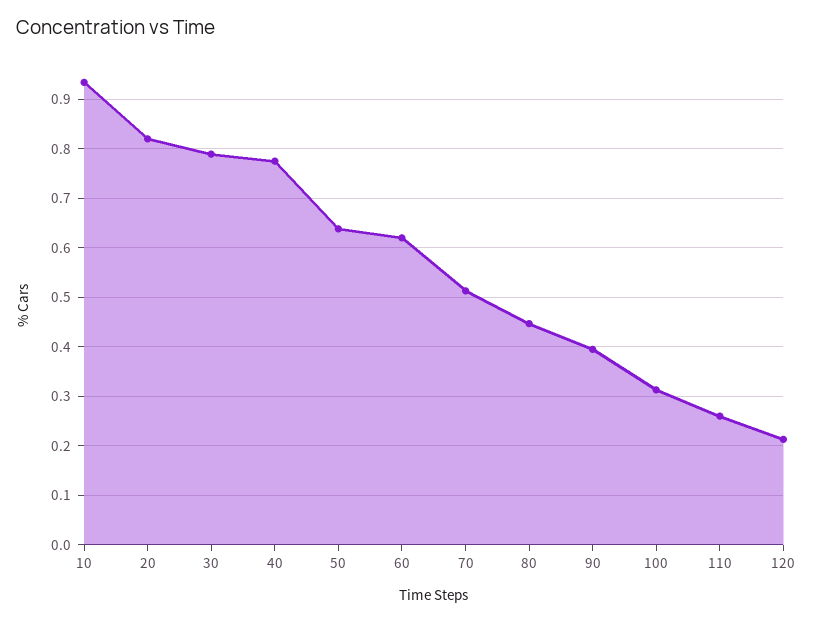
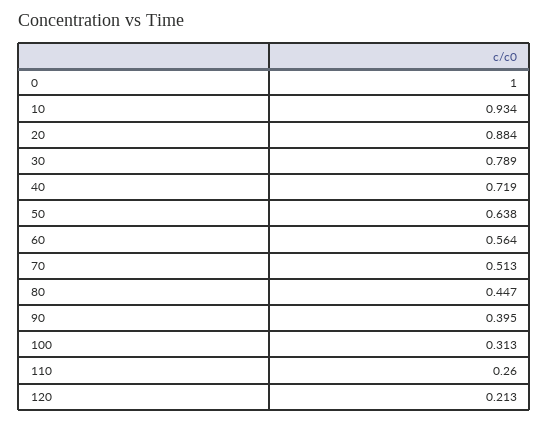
  {
    "10": 0.934,
-   "20": 0.82,
+   "20": 0.884,
    "30": 0.789,
-   "40": 0.78,
+   "40": 0.719,
    "50": 0.638,
-   "60": 0.62,
+   "60": 0.564,
    "70": 0.513,
    "80": 0.447,
    "90": 0.395,
    "100": 0.313,
    "110": 0.26,
-   "120": 0.213
+   "120": 0.213,
+   "0": 1
  }

